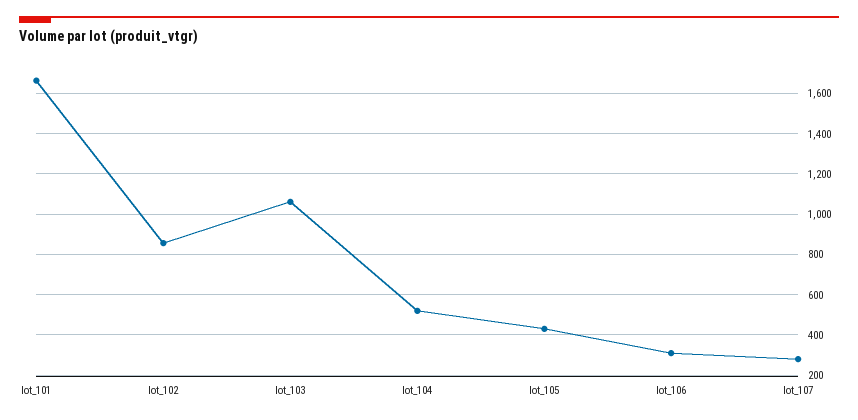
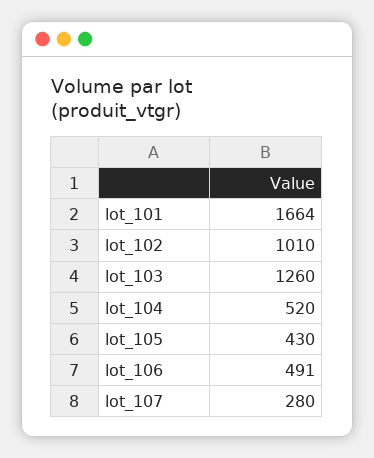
  {
    "lot_101": 1664,
-   "lot_102": 850,
+   "lot_102": 1010,
-   "lot_103": 1050,
+   "lot_103": 1260,
    "lot_104": 520,
    "lot_105": 430,
-   "lot_106": 300,
+   "lot_106": 491,
    "lot_107": 280
  }

